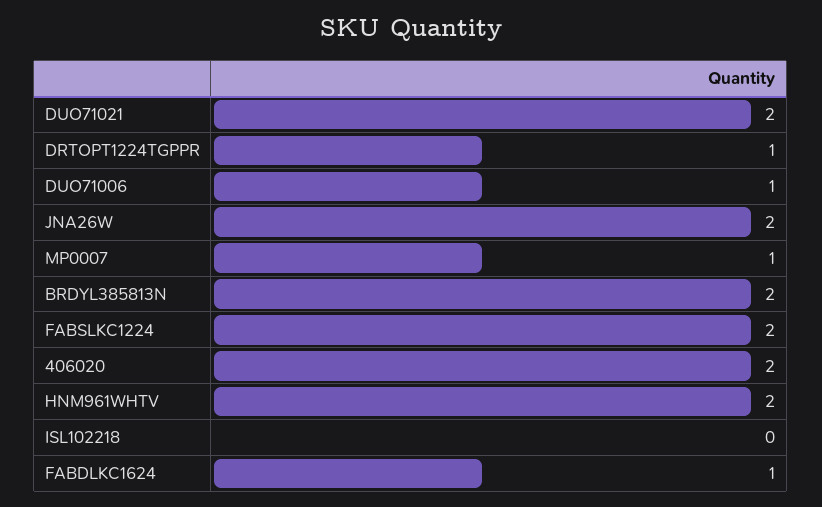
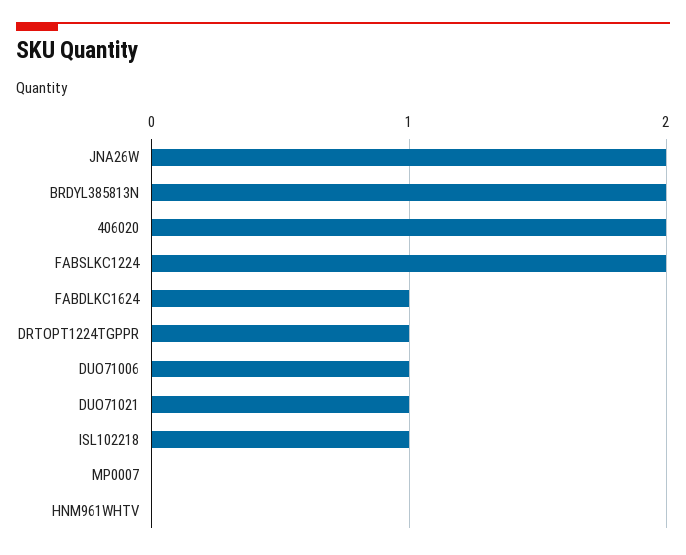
  {
-   "DUO71021": 2,
+   "DUO71021": 1,
    "DRTOPT1224TGPPR": 1,
    "DUO71006": 1,
    "JNA26W": 2,
-   "MP0007": 1,
+   "MP0007": 0,
    "BRDYL385813N": 2,
    "FABSLKC1224": 2,
    "406020": 2,
-   "HNM961WHTV": 2,
+   "HNM961WHTV": 0,
-   "ISL102218": 0,
+   "ISL102218": 1,
    "FABDLKC1624": 1
  }

